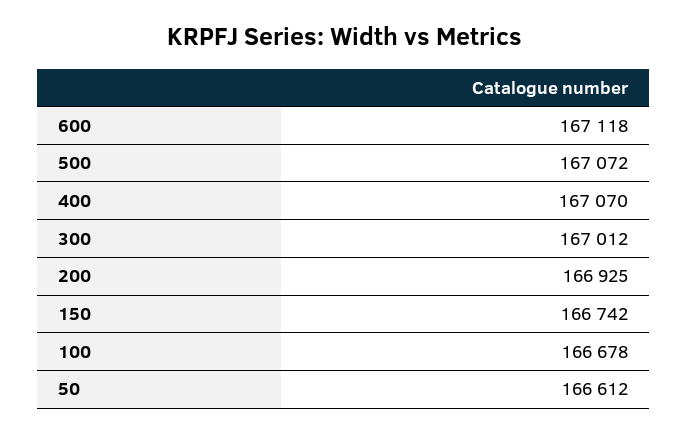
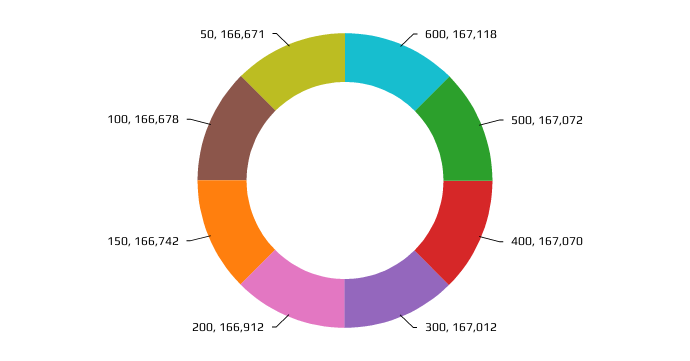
  {
    "600": 167118,
    "500": 167072,
    "400": 167070,
    "300": 167012,
-   "200": 166925,
+   "200": 166912,
    "150": 166742,
    "100": 166678,
-   "50": 166612
+   "50": 166671
  }

